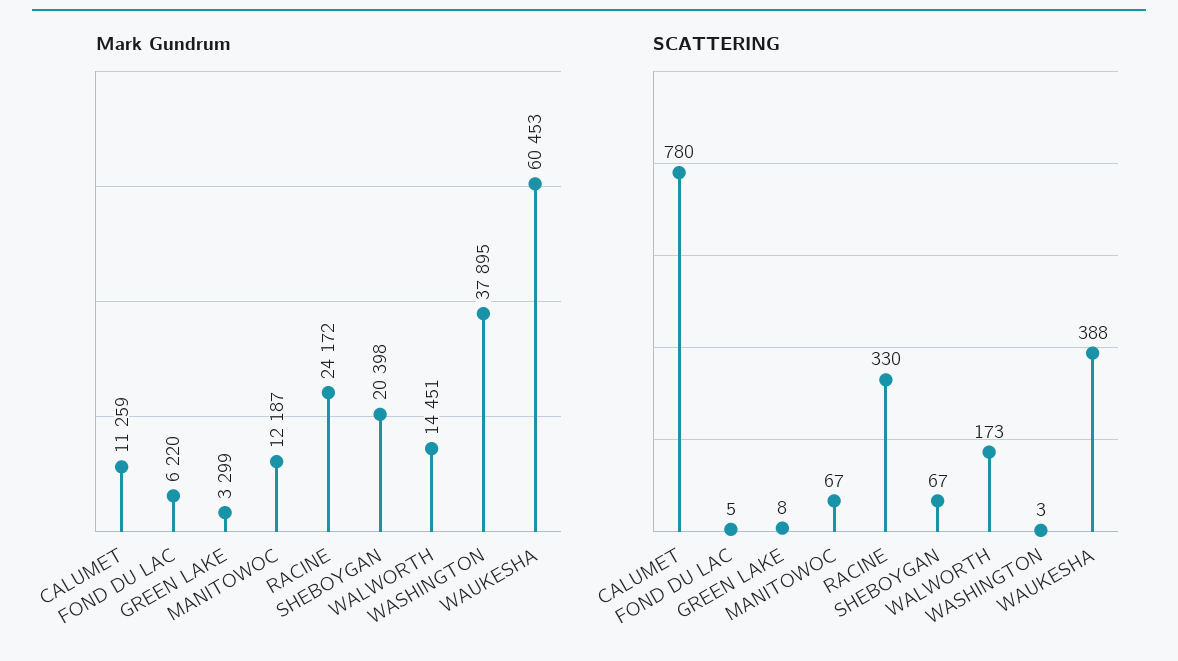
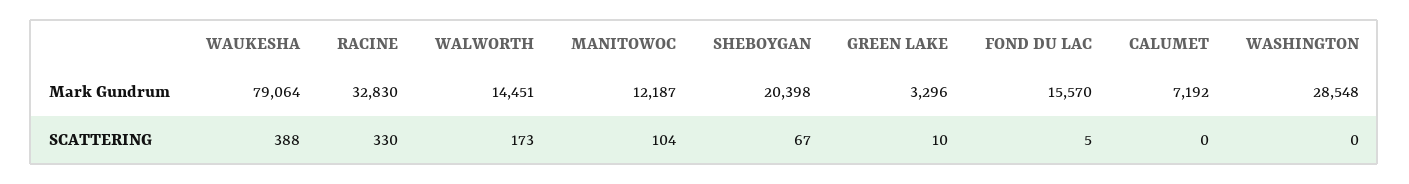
  {
    "Mark Gundrum": {
-     "CALUMET": 11259,
+     "CALUMET": 7192,
-     "FOND DU LAC": 6220,
+     "FOND DU LAC": 15570,
-     "GREEN LAKE": 3299,
+     "GREEN LAKE": 3296,
      "MANITOWOC": 12187,
-     "RACINE": 24172,
+     "RACINE": 32830,
      "SHEBOYGAN": 20398,
      "WALWORTH": 14451,
-     "WASHINGTON": 37895,
+     "WASHINGTON": 28548,
-     "WAUKESHA": 60453
+     "WAUKESHA": 79064
    },
    "SCATTERING": {
-     "CALUMET": 780,
+     "CALUMET": 0,
      "FOND DU LAC": 5,
-     "GREEN LAKE": 8,
+     "GREEN LAKE": 10,
-     "MANITOWOC": 67,
+     "MANITOWOC": 104,
      "RACINE": 330,
      "SHEBOYGAN": 67,
      "WALWORTH": 173,
-     "WASHINGTON": 3,
+     "WASHINGTON": 0,
      "WAUKESHA": 388
    }
  }

